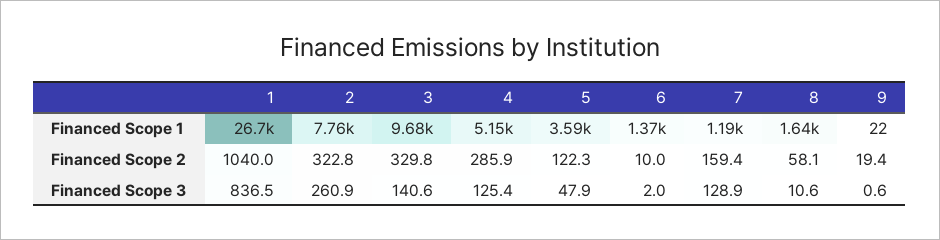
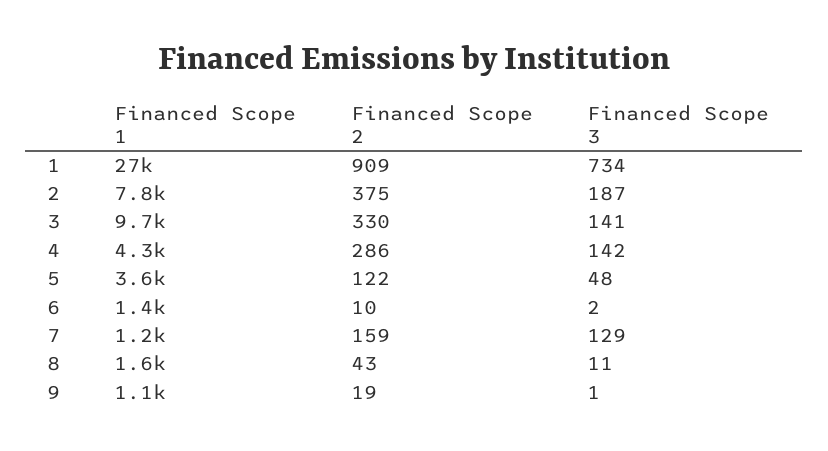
  {
    "1": {
      "Financed Scope 1": 26700,
-     "Financed Scope 2": 1040,
+     "Financed Scope 2": 909,
-     "Financed Scope 3": 836.5
+     "Financed Scope 3": 734
    },
    "2": {
      "Financed Scope 1": 7760,
-     "Financed Scope 2": 322.8,
+     "Financed Scope 2": 375,
-     "Financed Scope 3": 260.9
+     "Financed Scope 3": 187
    },
    "3": {
      "Financed Scope 1": 9680,
      "Financed Scope 2": 329.8,
      "Financed Scope 3": 140.6
    },
    "4": {
-     "Financed Scope 1": 5150,
+     "Financed Scope 1": 4300,
      "Financed Scope 2": 285.9,
-     "Financed Scope 3": 125.4
+     "Financed Scope 3": 142
    },
    "5": {
      "Financed Scope 1": 3590,
      "Financed Scope 2": 122.3,
      "Financed Scope 3": 47.9
    },
    "6": {
      "Financed Scope 1": 1370,
      "Financed Scope 2": 10,
      "Financed Scope 3": 2
    },
    "7": {
      "Financed Scope 1": 1190,
      "Financed Scope 2": 159.4,
      "Financed Scope 3": 128.9
    },
    "8": {
      "Financed Scope 1": 1640,
-     "Financed Scope 2": 58.1,
+     "Financed Scope 2": 43,
      "Financed Scope 3": 10.6
    },
    "9": {
-     "Financed Scope 1": 22,
+     "Financed Scope 1": 1100,
      "Financed Scope 2": 19.4,
      "Financed Scope 3": 0.6
    }
  }

